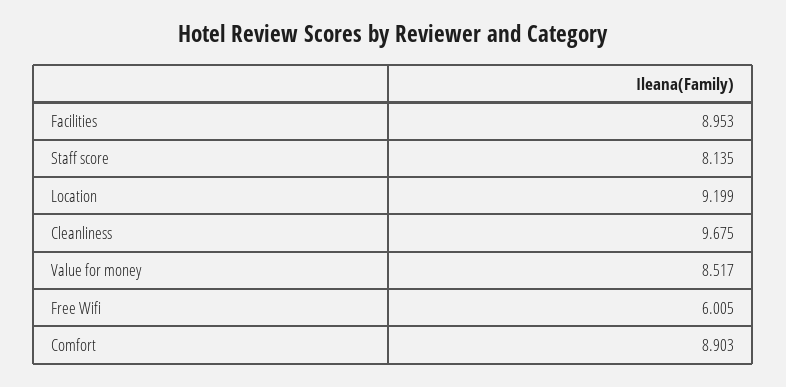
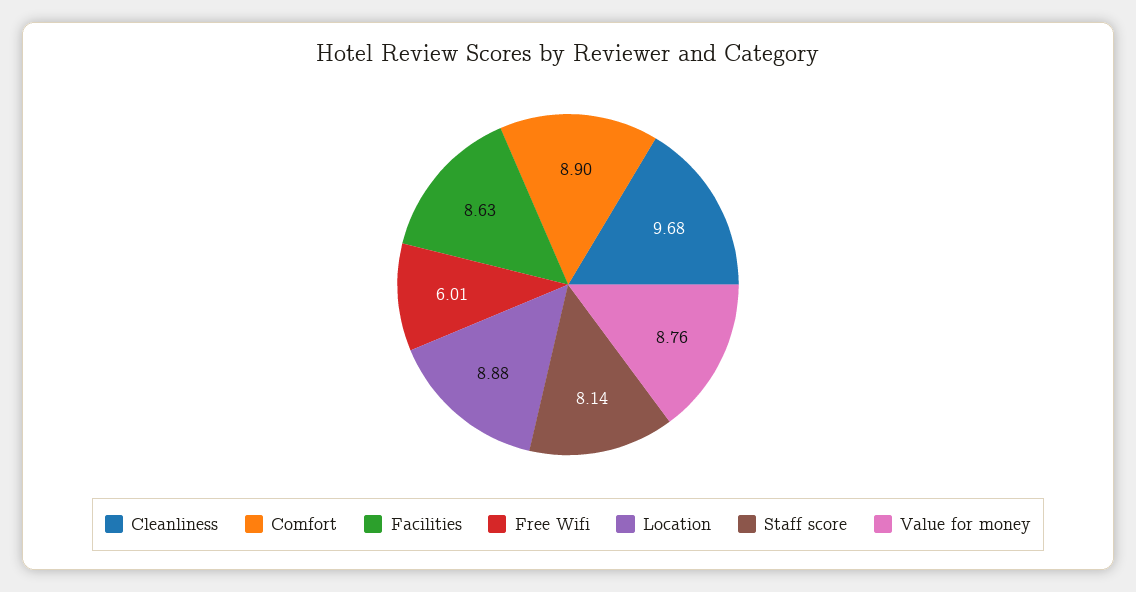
  {
-   "Facilities": 8.953,
+   "Facilities": 8.63,
    "Staff score": 8.135,
-   "Location": 9.199,
+   "Location": 8.88,
    "Cleanliness": 9.675,
-   "Value for money": 8.517,
+   "Value for money": 8.76,
    "Free Wifi": 6.005,
    "Comfort": 8.903
  }

